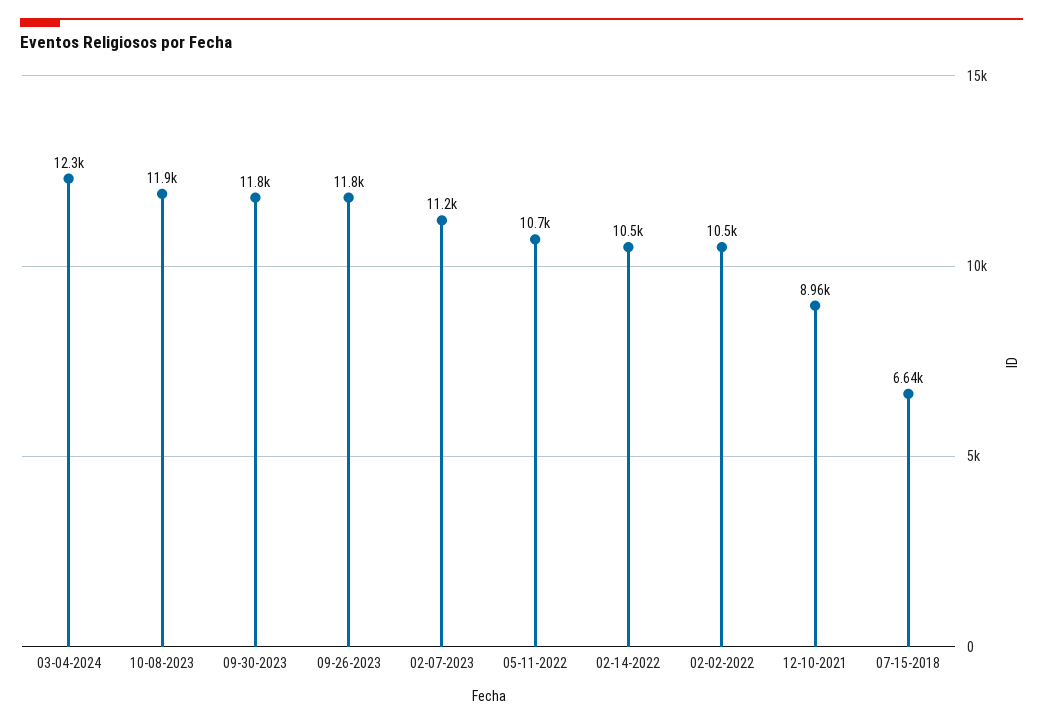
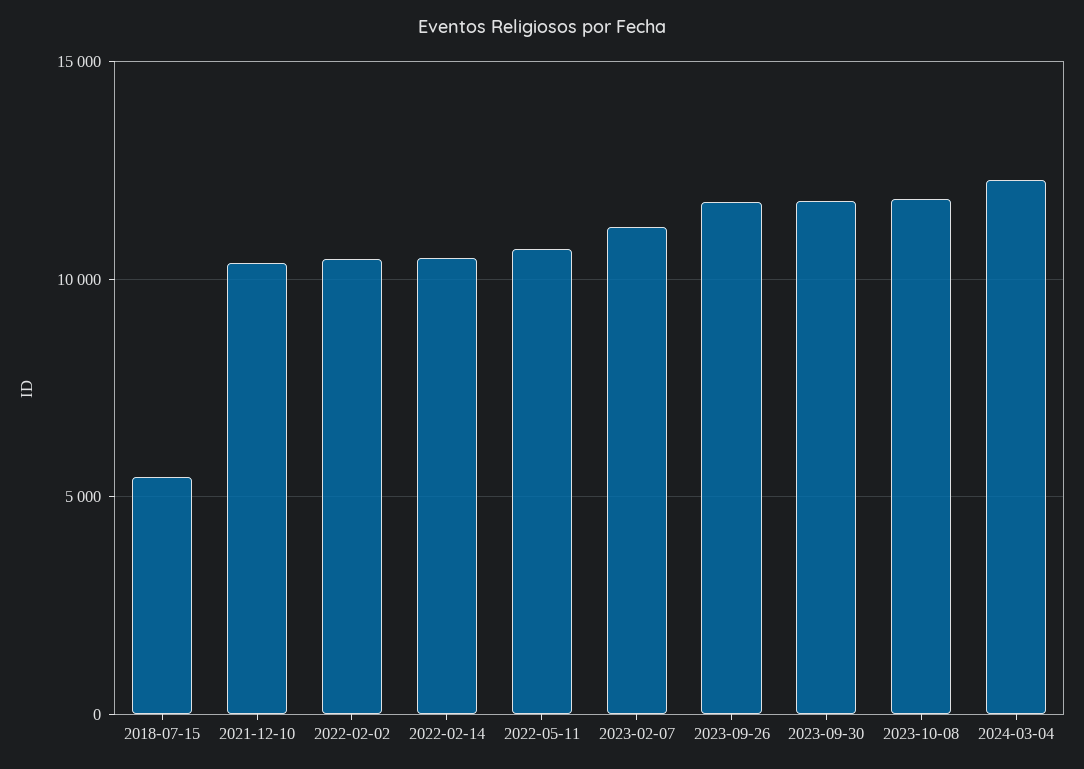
  {
    "03-04-2024": 12300,
    "10-08-2023": 11900,
    "09-30-2023": 11800,
    "09-26-2023": 11800,
    "02-07-2023": 11200,
    "05-11-2022": 10700,
    "02-14-2022": 10500,
    "02-02-2022": 10500,
-   "12-10-2021": 8960,
+   "12-10-2021": 10500,
-   "07-15-2018": 6640
+   "07-15-2018": 5500
  }

